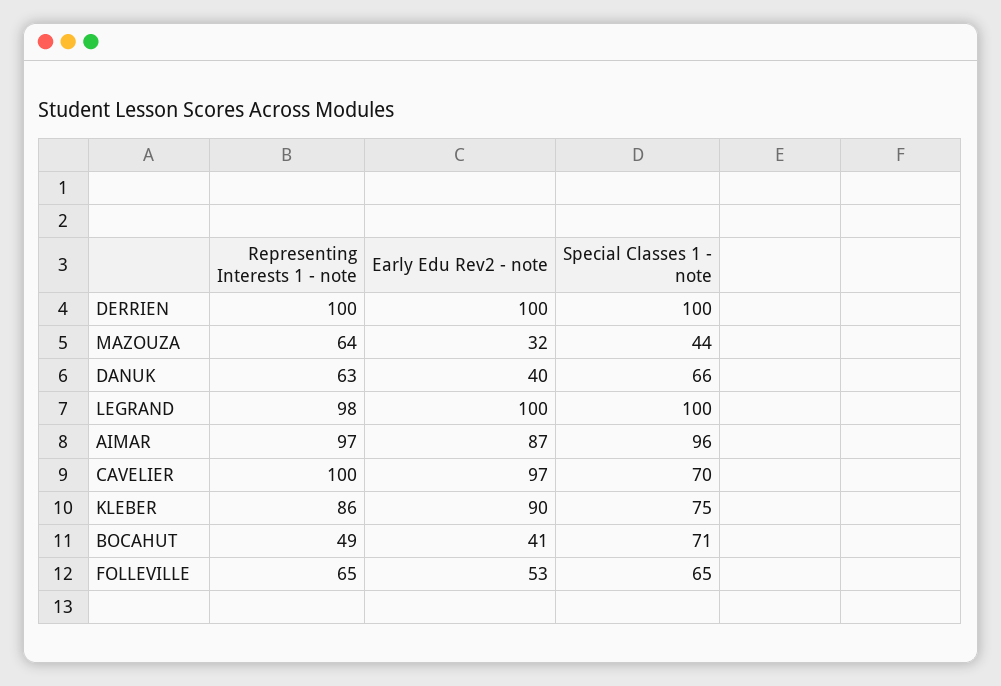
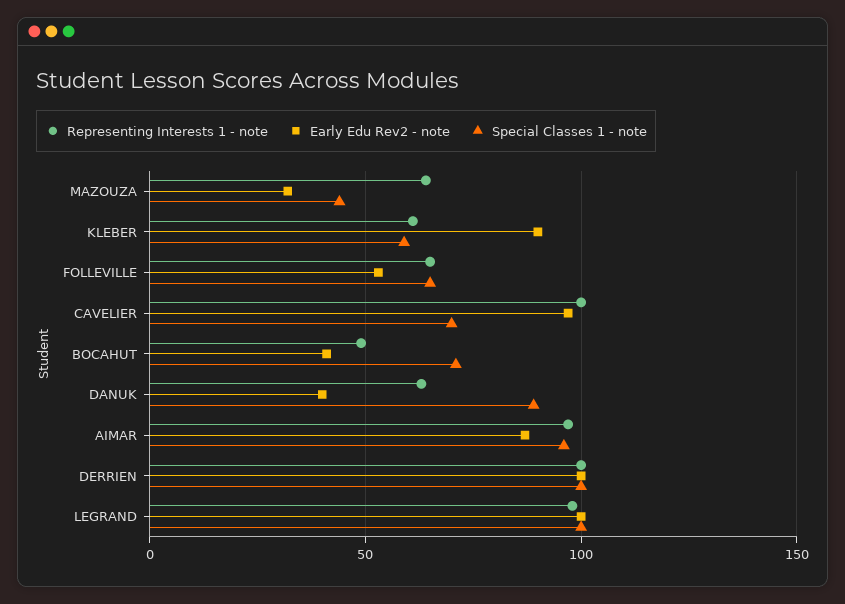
  {
    "Representing Interests 1 - note": {
      "DERRIEN": 100,
      "MAZOUZA": 64,
      "DANUK": 63,
      "LEGRAND": 98,
      "AIMAR": 97,
      "CAVELIER": 100,
-     "KLEBER": 86,
+     "KLEBER": 60,
      "BOCAHUT": 49,
      "FOLLEVILLE": 65
    },
    "Early Edu Rev2 - note": {
      "DERRIEN": 100,
      "MAZOUZA": 32,
      "DANUK": 40,
      "LEGRAND": 100,
      "AIMAR": 87,
      "CAVELIER": 97,
      "KLEBER": 90,
      "BOCAHUT": 41,
      "FOLLEVILLE": 53
    },
    "Special Classes 1 - note": {
      "DERRIEN": 100,
      "MAZOUZA": 44,
-     "DANUK": 66,
+     "DANUK": 90,
      "LEGRAND": 100,
      "AIMAR": 96,
      "CAVELIER": 70,
-     "KLEBER": 75,
+     "KLEBER": 60,
      "BOCAHUT": 71,
      "FOLLEVILLE": 65
    }
  }

